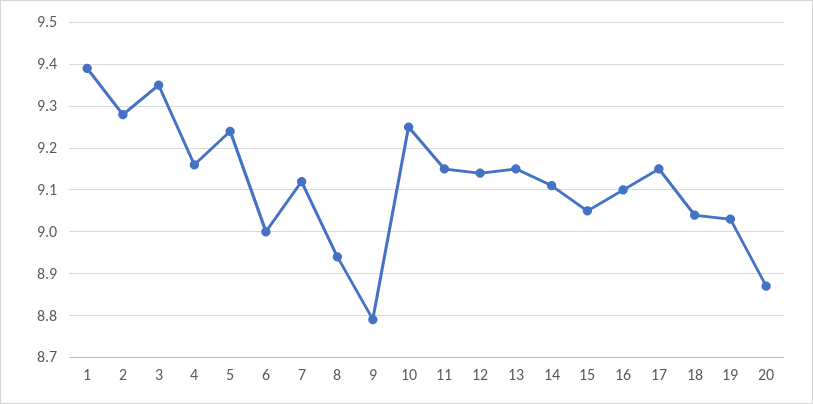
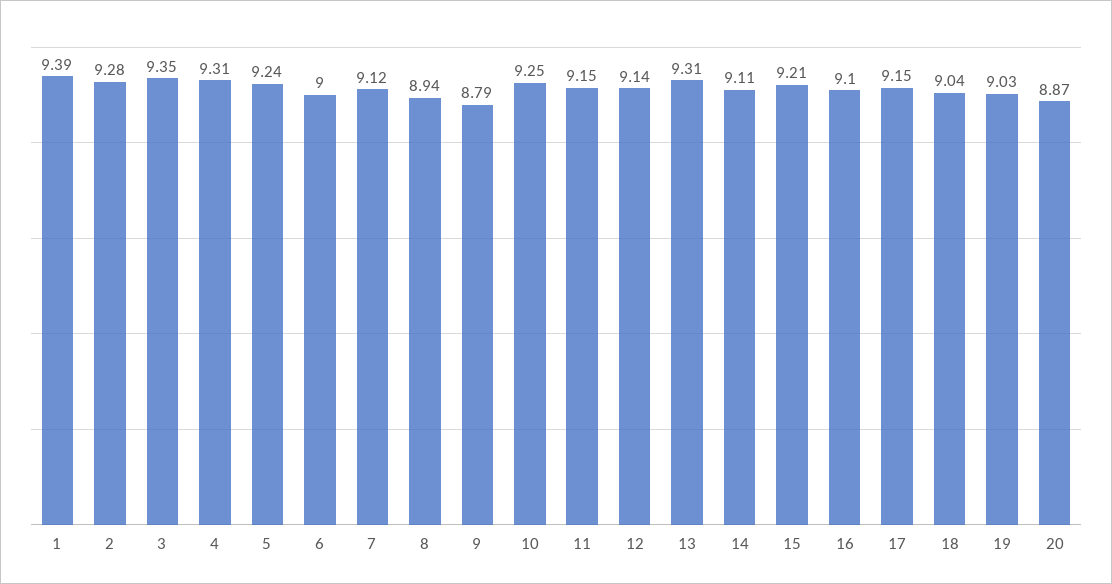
  {
    "1": 9.39,
    "2": 9.28,
    "3": 9.35,
-   "4": 9.15,
+   "4": 9.31,
    "5": 9.24,
    "6": 9,
    "7": 9.12,
    "8": 8.94,
    "9": 8.79,
    "10": 9.25,
    "11": 9.15,
    "12": 9.14,
-   "13": 9.15,
+   "13": 9.31,
    "14": 9.11,
-   "15": 9.05,
+   "15": 9.21,
    "16": 9.1,
    "17": 9.15,
    "18": 9.04,
    "19": 9.03,
    "20": 8.87
  }

